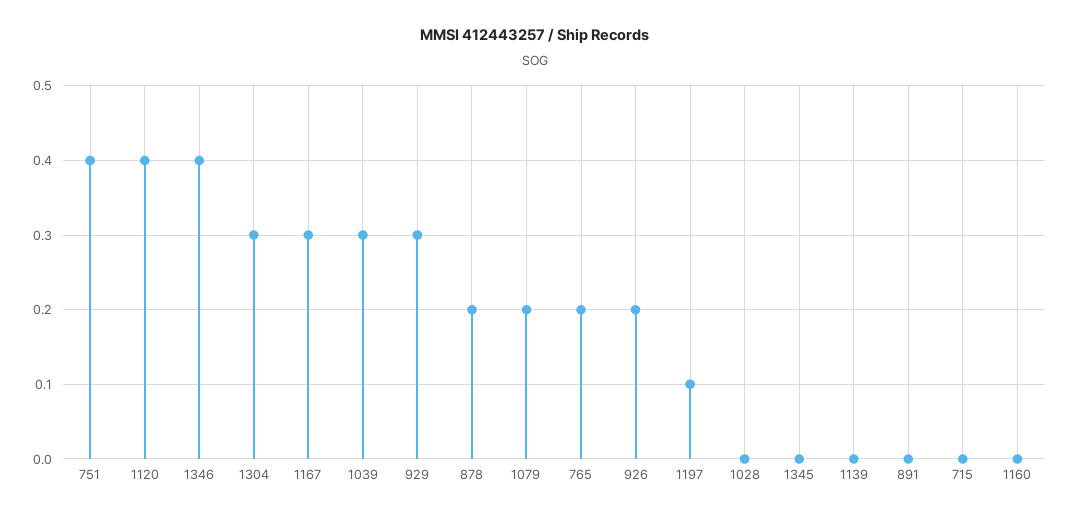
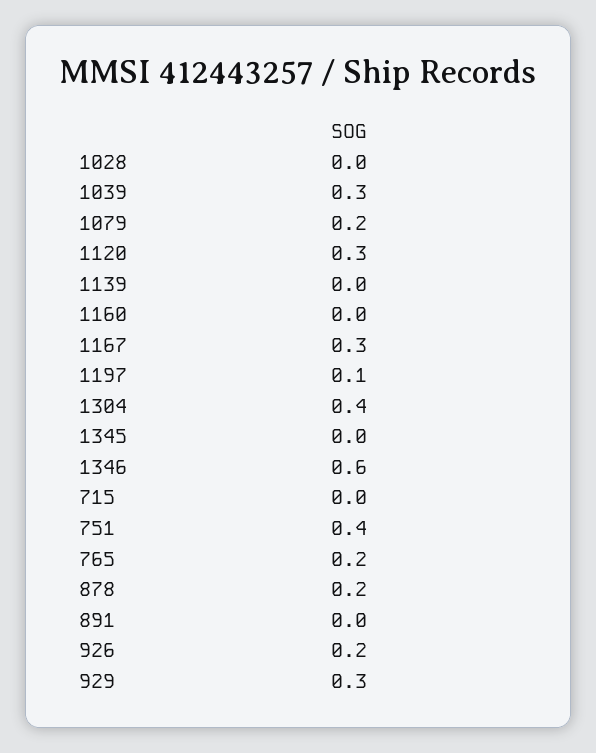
  {
    "751": 0.4,
-   "1120": 0.4,
+   "1120": 0.3,
-   "1346": 0.4,
+   "1346": 0.6,
-   "1304": 0.3,
+   "1304": 0.4,
    "1167": 0.3,
    "1039": 0.3,
    "929": 0.3,
    "878": 0.2,
    "1079": 0.2,
    "765": 0.2,
    "926": 0.2,
    "1197": 0.1,
    "1028": 0,
    "1345": 0,
    "1139": 0,
    "891": 0,
    "715": 0,
    "1160": 0
  }

